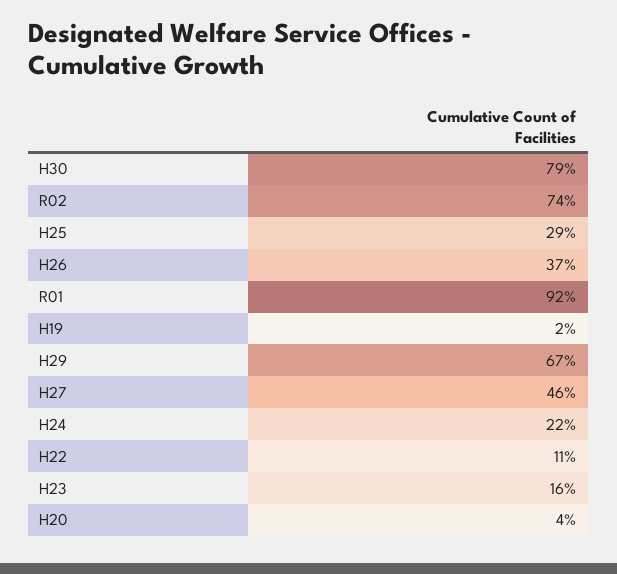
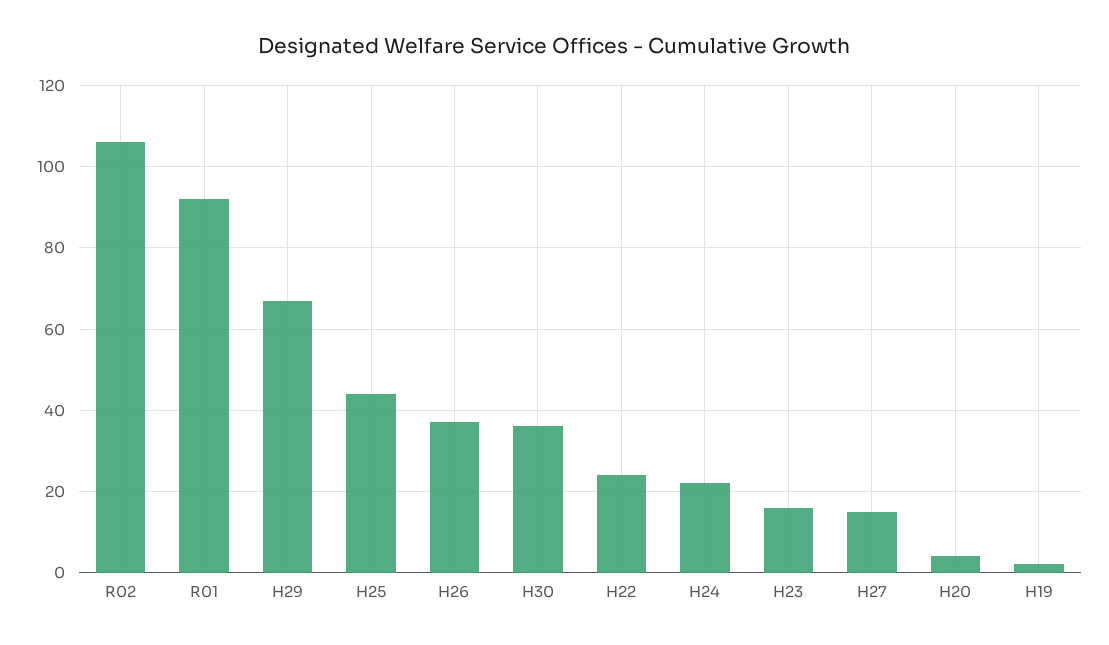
  {
-   "H30": 79,
+   "H30": 35,
-   "R02": 74,
+   "R02": 105,
-   "H25": 29,
+   "H25": 45,
    "H26": 37,
    "R01": 92,
    "H19": 2,
    "H29": 67,
-   "H27": 46,
+   "H27": 15,
    "H24": 22,
-   "H22": 11,
+   "H22": 25,
    "H23": 16,
    "H20": 4
  }

